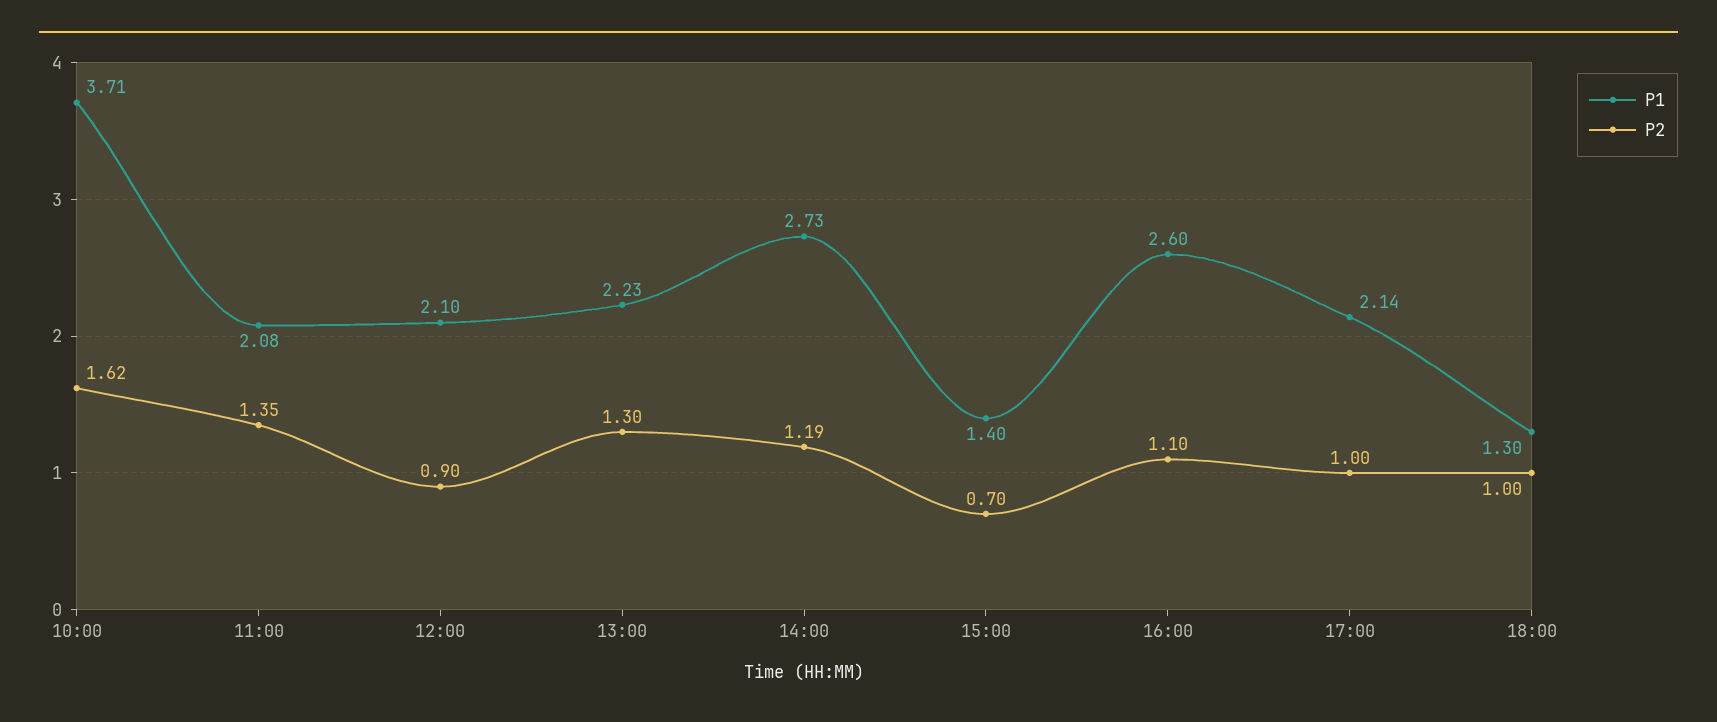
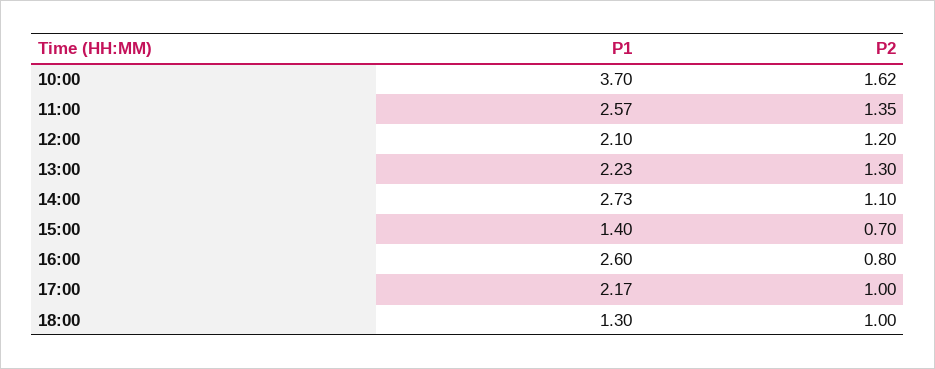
  {
    "P1": {
-     "10:00": 3.71,
+     "10:00": 3.7,
-     "11:00": 2.08,
+     "11:00": 2.57,
      "12:00": 2.1,
      "13:00": 2.23,
      "14:00": 2.73,
      "15:00": 1.4,
      "16:00": 2.6,
-     "17:00": 2.14,
+     "17:00": 2.17,
      "18:00": 1.3
    },
    "P2": {
      "10:00": 1.62,
      "11:00": 1.35,
-     "12:00": 0.9,
+     "12:00": 1.2,
      "13:00": 1.3,
-     "14:00": 1.19,
+     "14:00": 1.1,
      "15:00": 0.7,
-     "16:00": 1.1,
+     "16:00": 0.8,
      "17:00": 1,
      "18:00": 1
    }
  }

